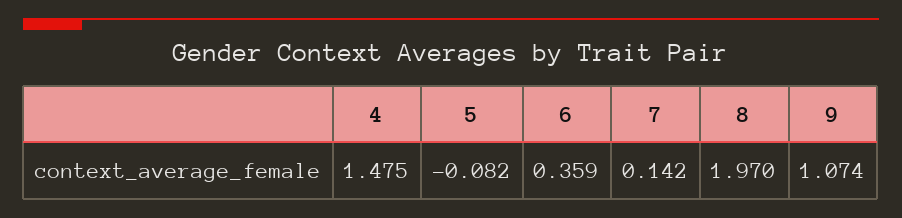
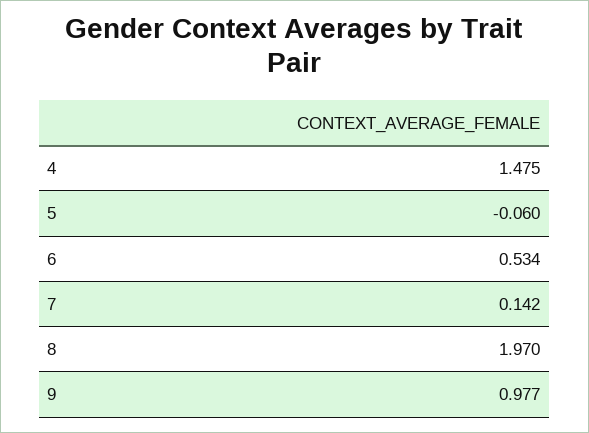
  {
    "4": 1.475,
-   "5": -0.082,
+   "5": -0.06,
-   "6": 0.359,
+   "6": 0.534,
    "7": 0.142,
    "8": 1.97,
-   "9": 1.074
+   "9": 0.977
  }

